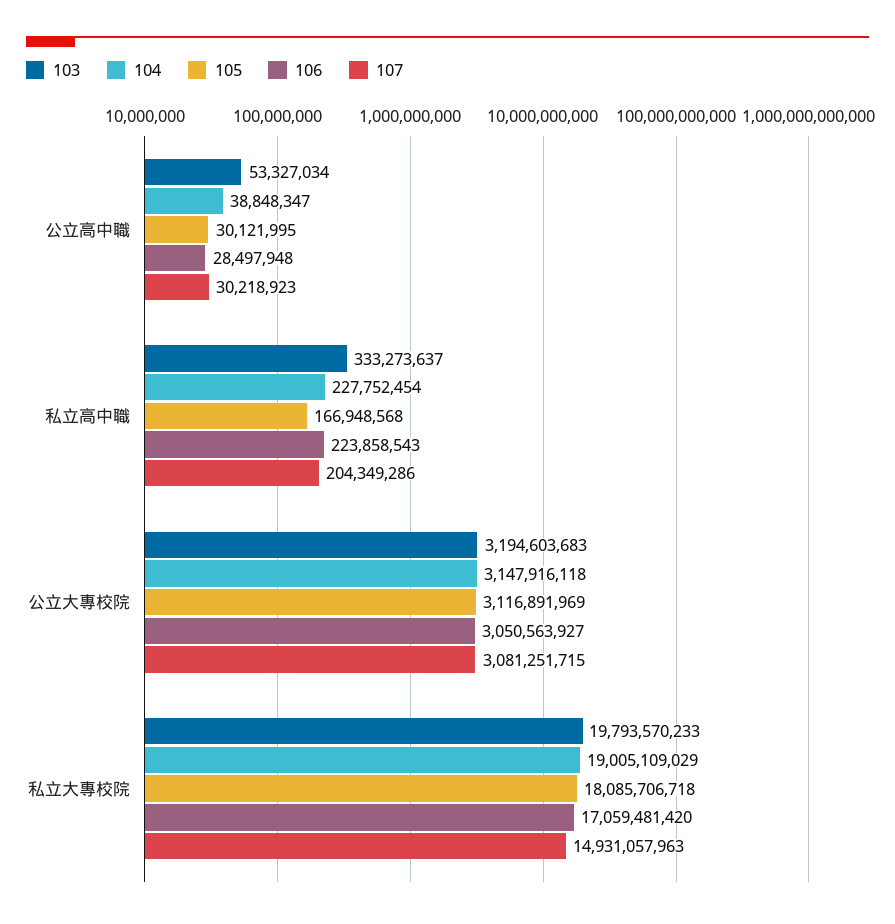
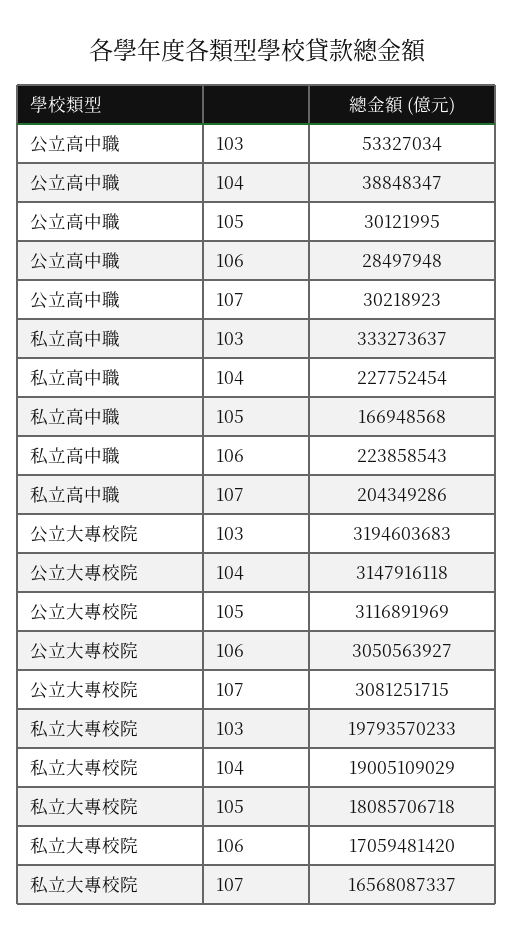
  {
    "103": {
      "公立高中職": 53327034,
      "私立高中職": 333273637,
      "公立大專校院": 3194603683,
      "私立大專校院": 19793570233
    },
    "104": {
      "公立高中職": 38848347,
      "私立高中職": 227752454,
      "公立大專校院": 3147916118,
      "私立大專校院": 19005109029
    },
    "105": {
      "公立高中職": 30121995,
      "私立高中職": 166948568,
      "公立大專校院": 3116891969,
      "私立大專校院": 18085706718
    },
    "106": {
      "公立高中職": 28497948,
      "私立高中職": 223858543,
      "公立大專校院": 3050563927,
      "私立大專校院": 17059481420
    },
    "107": {
      "公立高中職": 30218923,
      "私立高中職": 204349286,
      "公立大專校院": 3081251715,
-     "私立大專校院": 14931057963
+     "私立大專校院": 16568087337
    }
  }

